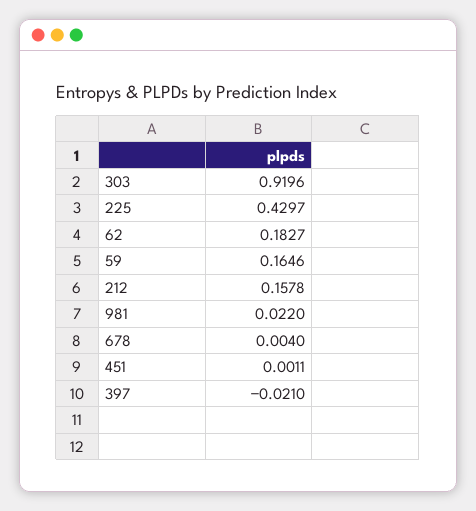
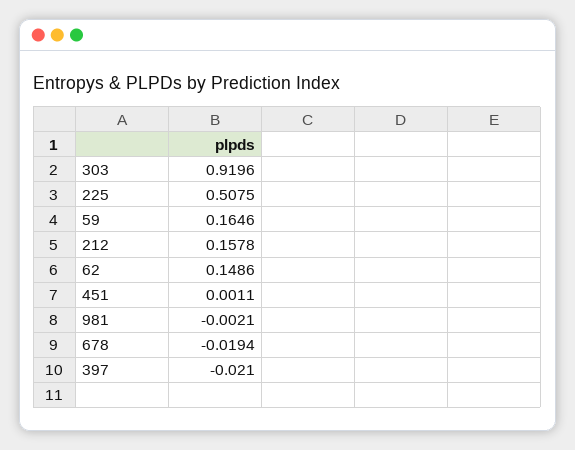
  {
    "303": 0.9196,
-   "225": 0.4297,
+   "225": 0.5075,
-   "62": 0.1827,
+   "62": 0.1486,
    "59": 0.1646,
    "212": 0.1578,
-   "981": 0.022,
+   "981": -0.0021,
-   "678": 0.004,
+   "678": -0.0194,
    "451": 0.0011,
    "397": -0.021
  }

